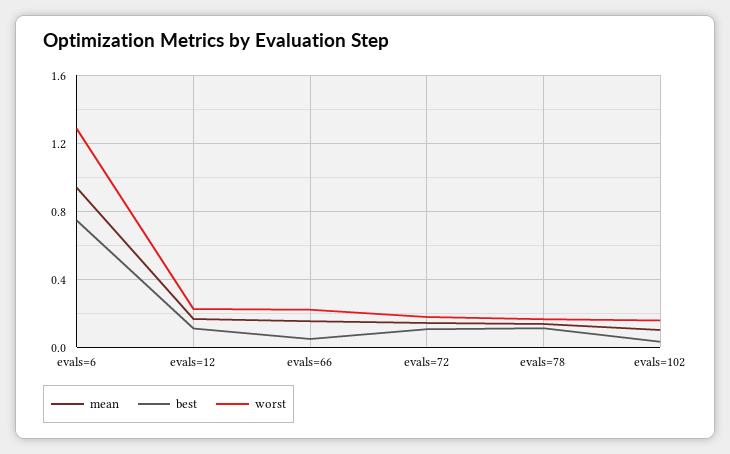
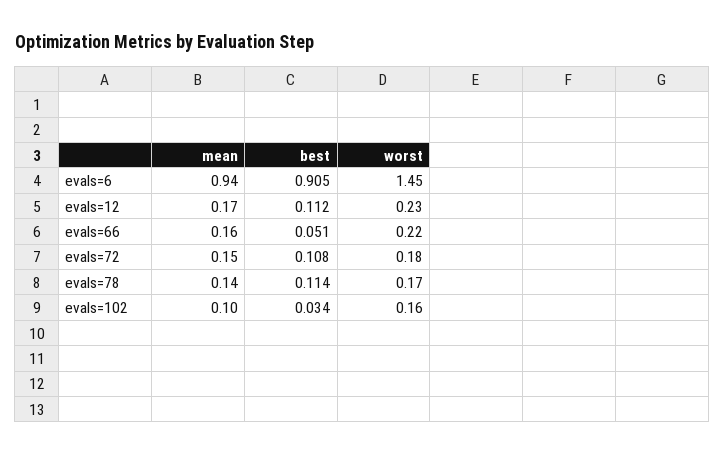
  {
    "mean": {
      "evals=6": 0.94,
      "evals=12": 0.17,
      "evals=66": 0.16,
      "evals=72": 0.15,
      "evals=78": 0.14,
      "evals=102": 0.1
    },
    "best": {
-     "evals=6": 0.75,
+     "evals=6": 0.905,
      "evals=12": 0.112,
      "evals=66": 0.051,
      "evals=72": 0.108,
      "evals=78": 0.114,
      "evals=102": 0.034
    },
    "worst": {
-     "evals=6": 1.3,
+     "evals=6": 1.45,
      "evals=12": 0.23,
      "evals=66": 0.22,
      "evals=72": 0.18,
      "evals=78": 0.17,
      "evals=102": 0.16
    }
  }

